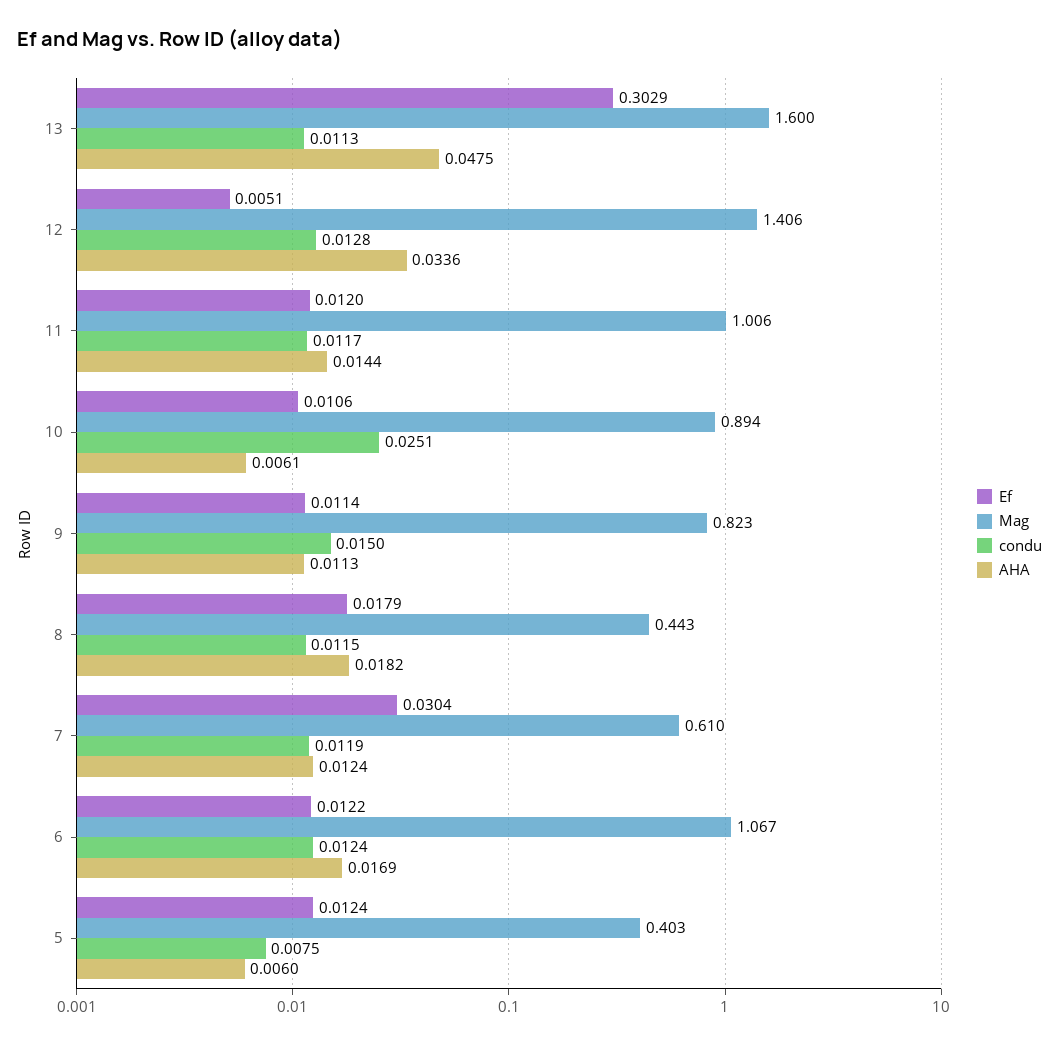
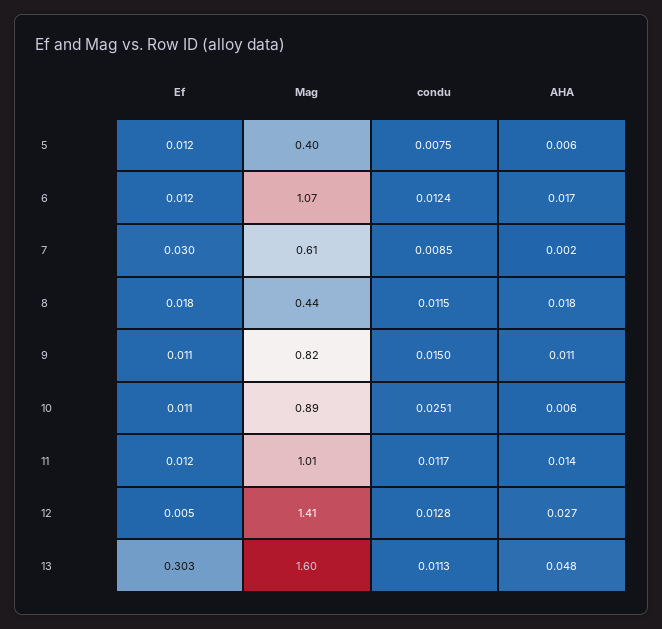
  {
    "Ef": {
      "13": 0.3029,
      "12": 0.0051,
      "11": 0.012,
      "10": 0.0106,
      "9": 0.0114,
      "8": 0.0179,
      "7": 0.0304,
      "6": 0.0122,
      "5": 0.0124
    },
    "Mag": {
      "13": 1.6,
      "12": 1.406,
      "11": 1.006,
      "10": 0.894,
      "9": 0.823,
      "8": 0.443,
      "7": 0.61,
      "6": 1.067,
      "5": 0.403
    },
    "condu": {
      "13": 0.0113,
      "12": 0.0128,
      "11": 0.0117,
      "10": 0.0251,
      "9": 0.015,
      "8": 0.0115,
-     "7": 0.0119,
+     "7": 0.0085,
      "6": 0.0124,
      "5": 0.0075
    },
    "AHA": {
      "13": 0.0475,
-     "12": 0.0336,
+     "12": 0.027,
      "11": 0.0144,
      "10": 0.0061,
      "9": 0.0113,
      "8": 0.0182,
-     "7": 0.0124,
+     "7": 0.002,
      "6": 0.0169,
      "5": 0.006
    }
  }

